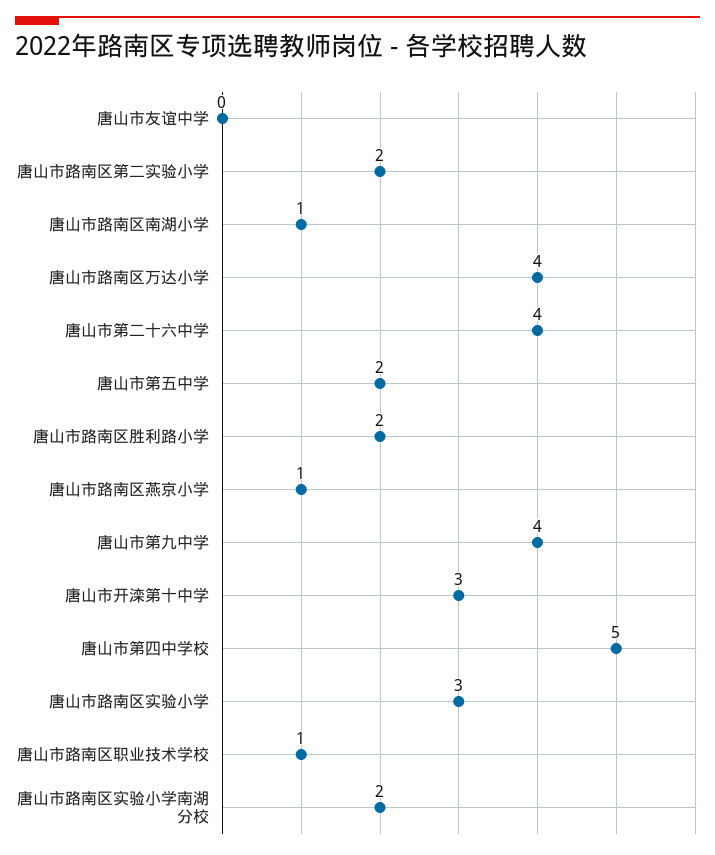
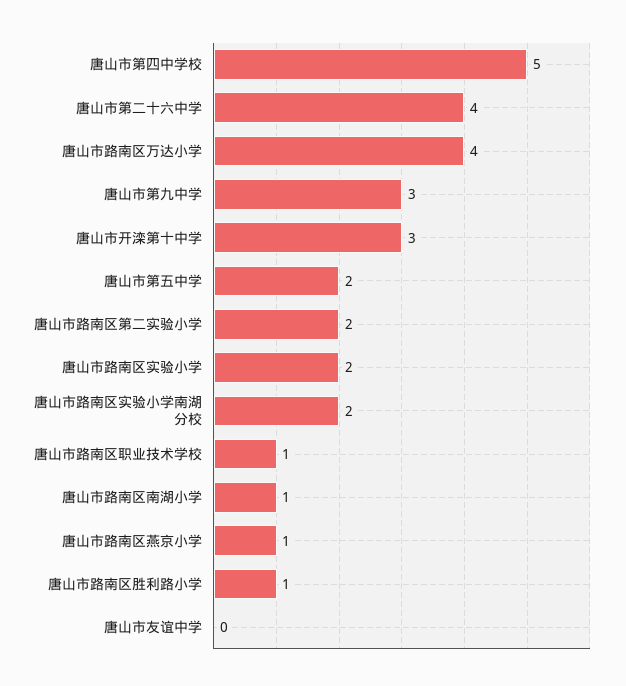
  {
    "唐山市友谊中学": 0,
    "唐山市路南区第二实验小学": 2,
    "唐山市路南区南湖小学": 1,
    "唐山市路南区万达小学": 4,
    "唐山市第二十六中学": 4,
    "唐山市第五中学": 2,
-   "唐山市路南区胜利路小学": 2,
+   "唐山市路南区胜利路小学": 1,
    "唐山市路南区燕京小学": 1,
-   "唐山市第九中学": 4,
+   "唐山市第九中学": 3,
    "唐山市开滦第十中学": 3,
    "唐山市第四中学校": 5,
-   "唐山市路南区实验小学": 3,
+   "唐山市路南区实验小学": 2,
    "唐山市路南区职业技术学校": 1,
    "唐山市路南区实验小学南湖分校": 2
  }

